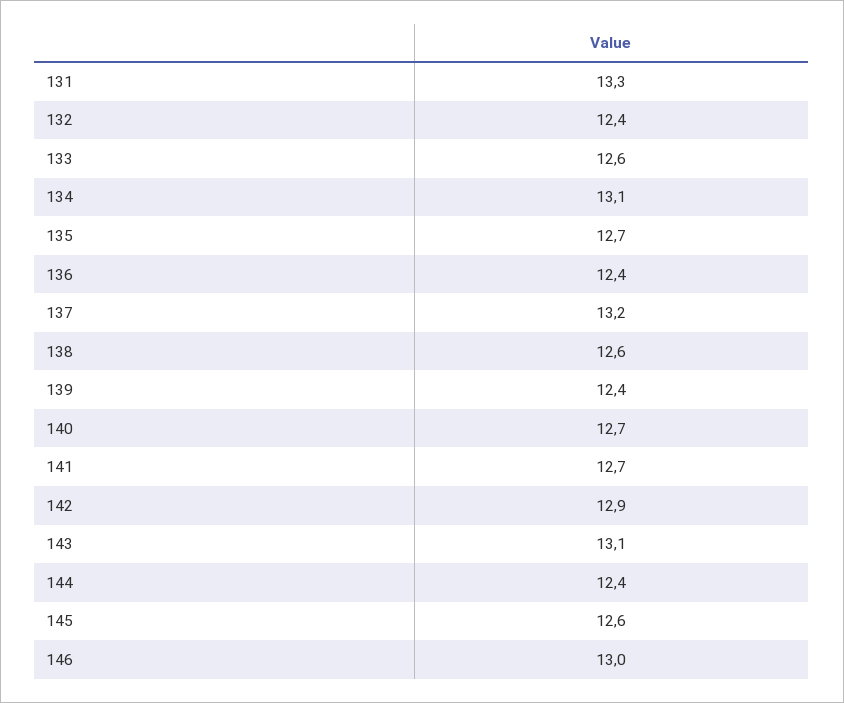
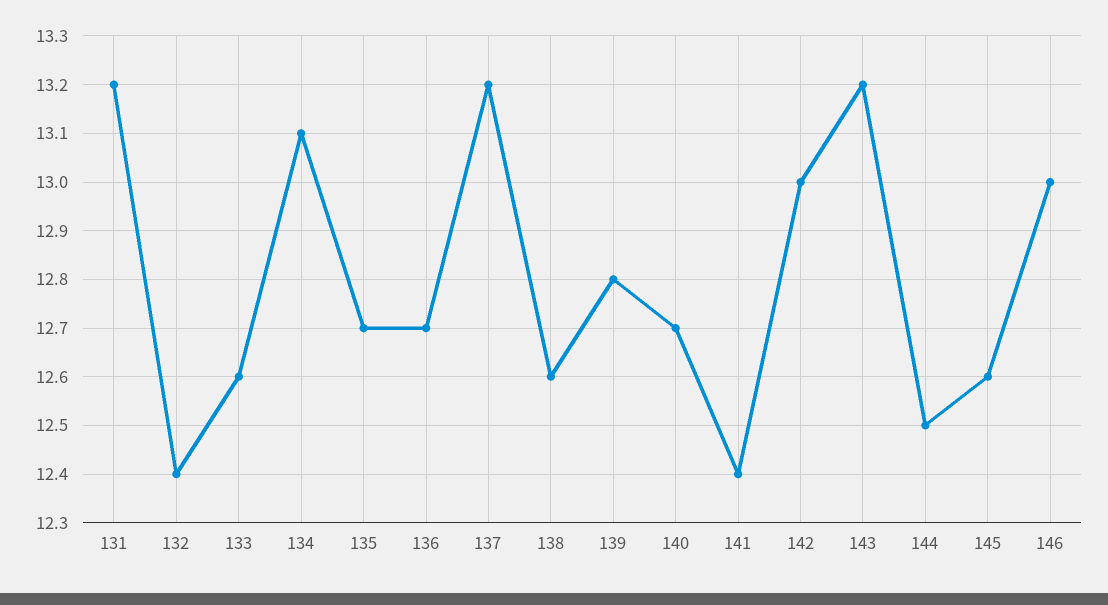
  {
-   "131": 13.3,
+   "131": 13.2,
    "132": 12.4,
    "133": 12.6,
    "134": 13.1,
    "135": 12.7,
-   "136": 12.4,
+   "136": 12.7,
    "137": 13.2,
    "138": 12.6,
-   "139": 12.4,
+   "139": 12.8,
    "140": 12.7,
-   "141": 12.7,
+   "141": 12.4,
-   "142": 12.9,
+   "142": 13,
-   "143": 13.1,
+   "143": 13.2,
-   "144": 12.4,
+   "144": 12.5,
    "145": 12.6,
    "146": 13
  }

